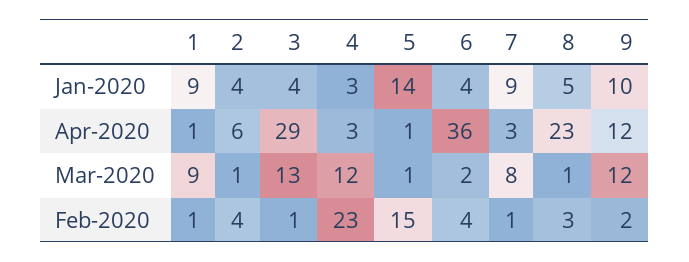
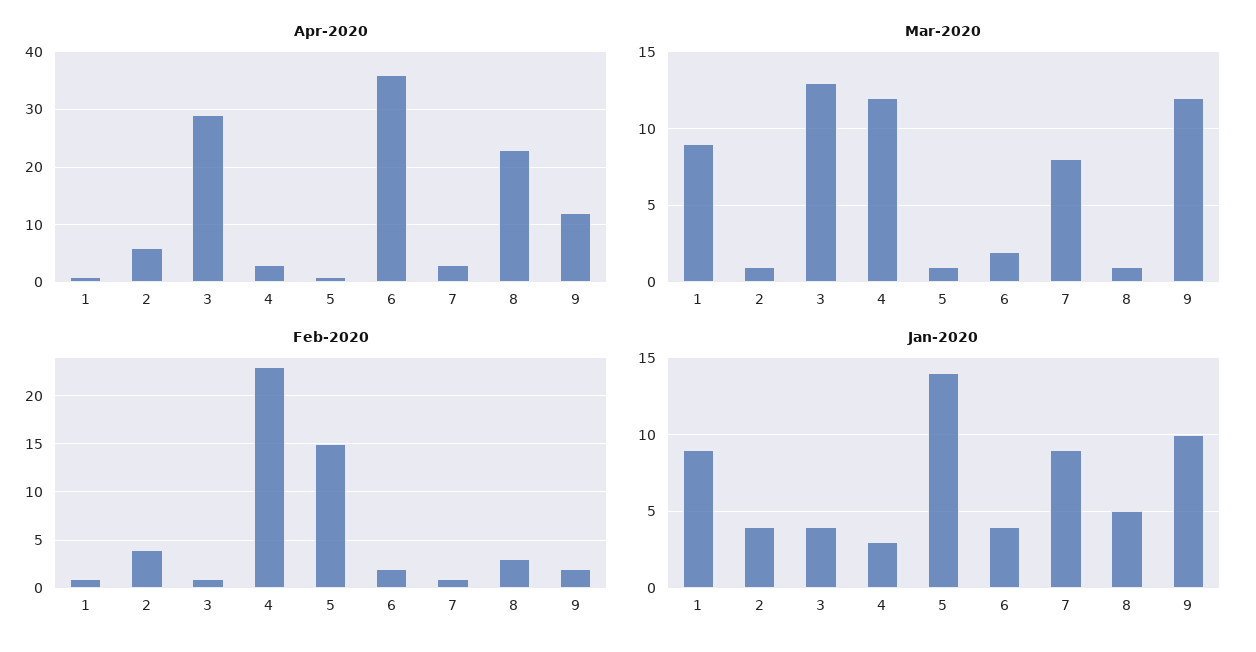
  {
    "Jan-2020": {
      "1": 9,
      "2": 4,
      "3": 4,
      "4": 3,
      "5": 14,
      "6": 4,
      "7": 9,
      "8": 5,
      "9": 10
    },
    "Apr-2020": {
      "1": 1,
      "2": 6,
      "3": 29,
      "4": 3,
      "5": 1,
      "6": 36,
      "7": 3,
      "8": 23,
      "9": 12
    },
    "Mar-2020": {
      "1": 9,
      "2": 1,
      "3": 13,
      "4": 12,
      "5": 1,
      "6": 2,
      "7": 8,
      "8": 1,
      "9": 12
    },
    "Feb-2020": {
      "1": 1,
      "2": 4,
      "3": 1,
      "4": 23,
      "5": 15,
-     "6": 4,
+     "6": 2,
      "7": 1,
      "8": 3,
      "9": 2
    }
  }

